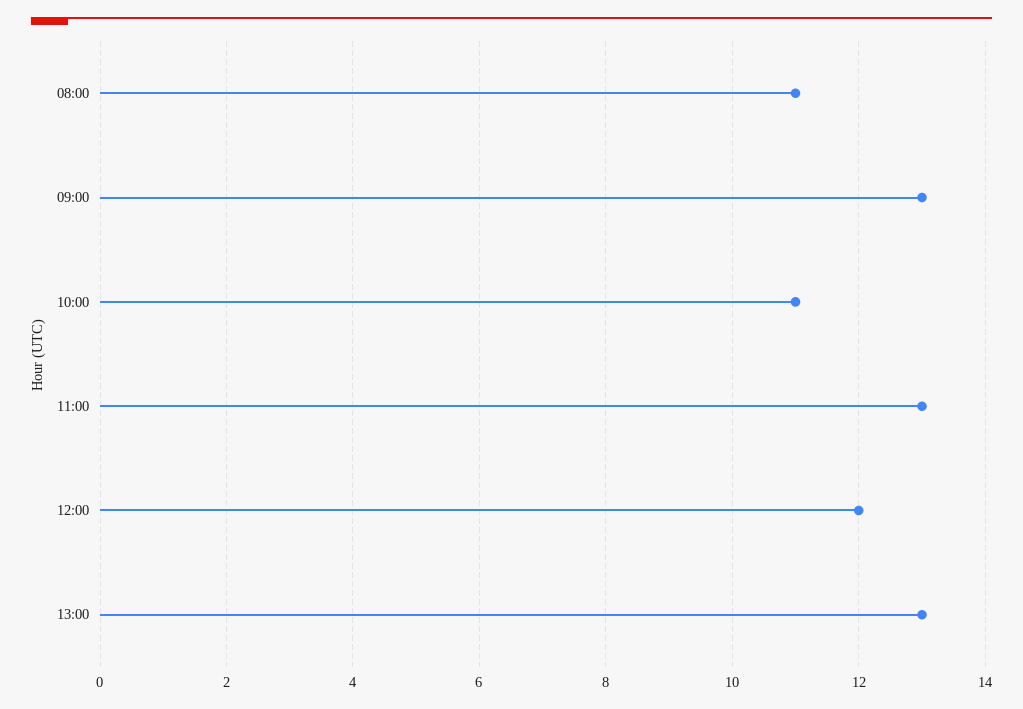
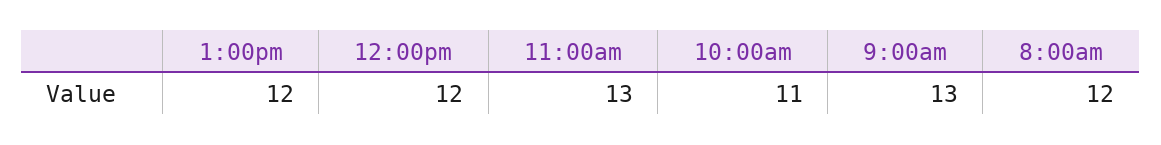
  {
-   "08:00": 11,
+   "08:00": 12,
    "09:00": 13,
    "10:00": 11,
    "11:00": 13,
    "12:00": 12,
-   "13:00": 13
+   "13:00": 12
  }

